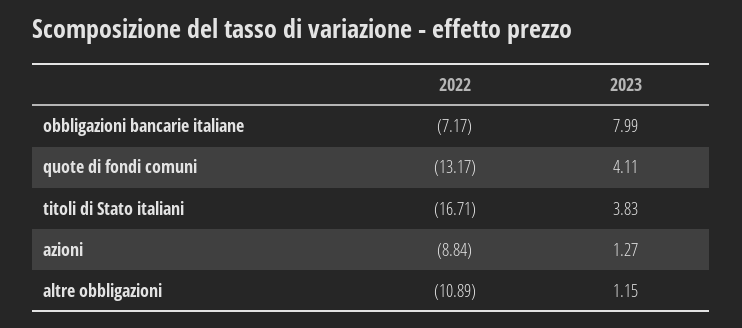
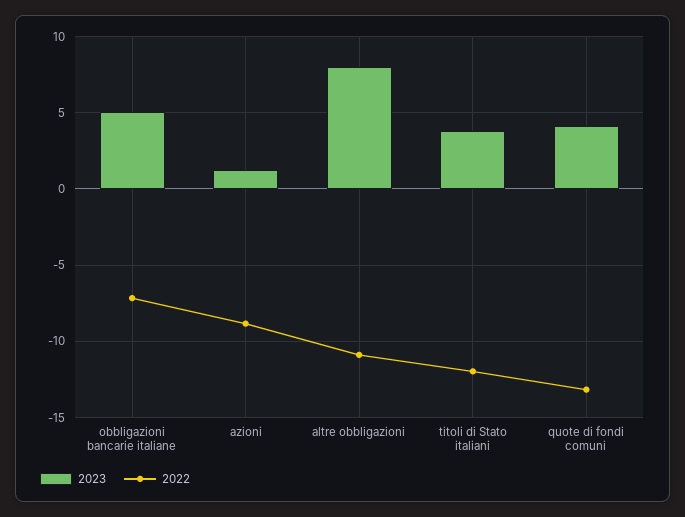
  {
    "2022": {
      "obbligazioni bancarie italiane": -7.17,
      "quote di fondi comuni": -13.17,
-     "titoli di Stato italiani": -16.71,
+     "titoli di Stato italiani": -12,
      "azioni": -8.84,
      "altre obbligazioni": -10.89
    },
    "2023": {
-     "obbligazioni bancarie italiane": 7.99,
+     "obbligazioni bancarie italiane": 5,
      "quote di fondi comuni": 4.11,
      "titoli di Stato italiani": 3.83,
      "azioni": 1.27,
-     "altre obbligazioni": 1.15
+     "altre obbligazioni": 8
    }
  }

